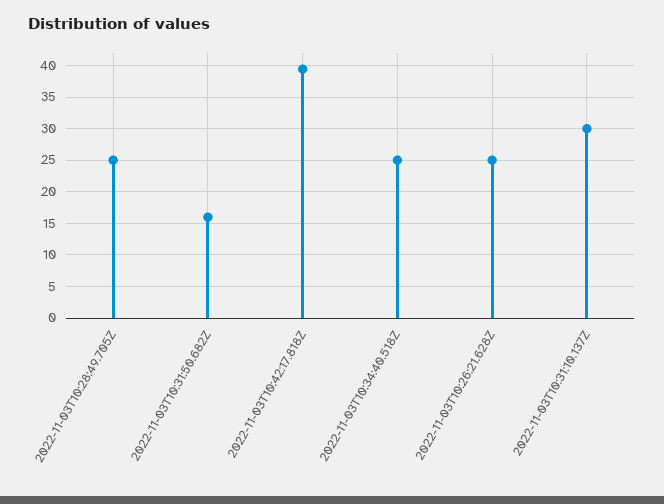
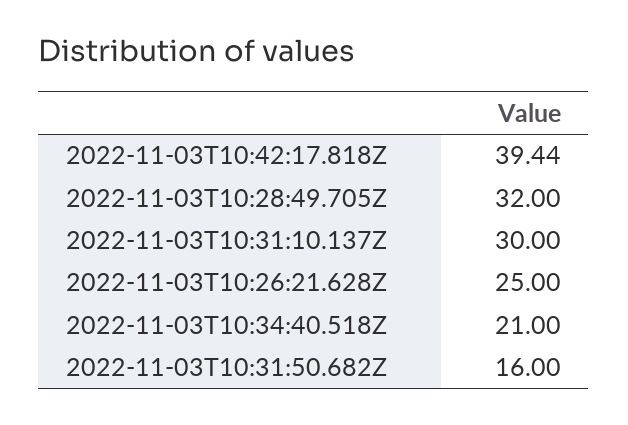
  {
-   "2022-11-03T10:28:49.705Z": 25,
+   "2022-11-03T10:28:49.705Z": 32,
    "2022-11-03T10:31:50.682Z": 16,
    "2022-11-03T10:42:17.818Z": 39.44,
-   "2022-11-03T10:34:40.518Z": 25,
+   "2022-11-03T10:34:40.518Z": 21,
    "2022-11-03T10:26:21.628Z": 25,
    "2022-11-03T10:31:10.137Z": 30
  }

